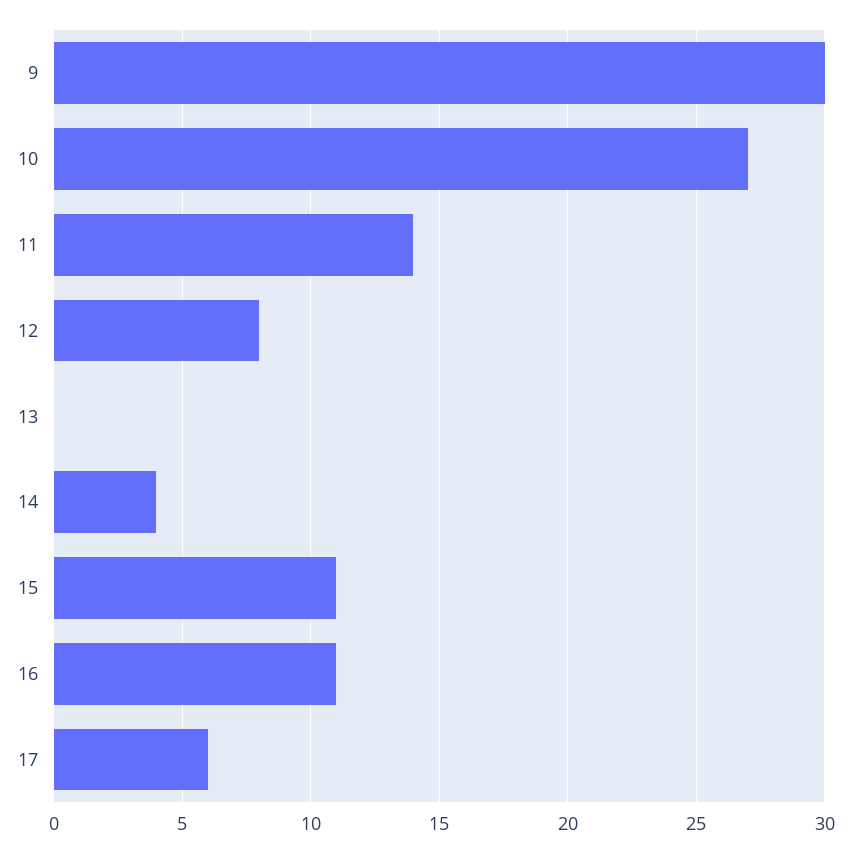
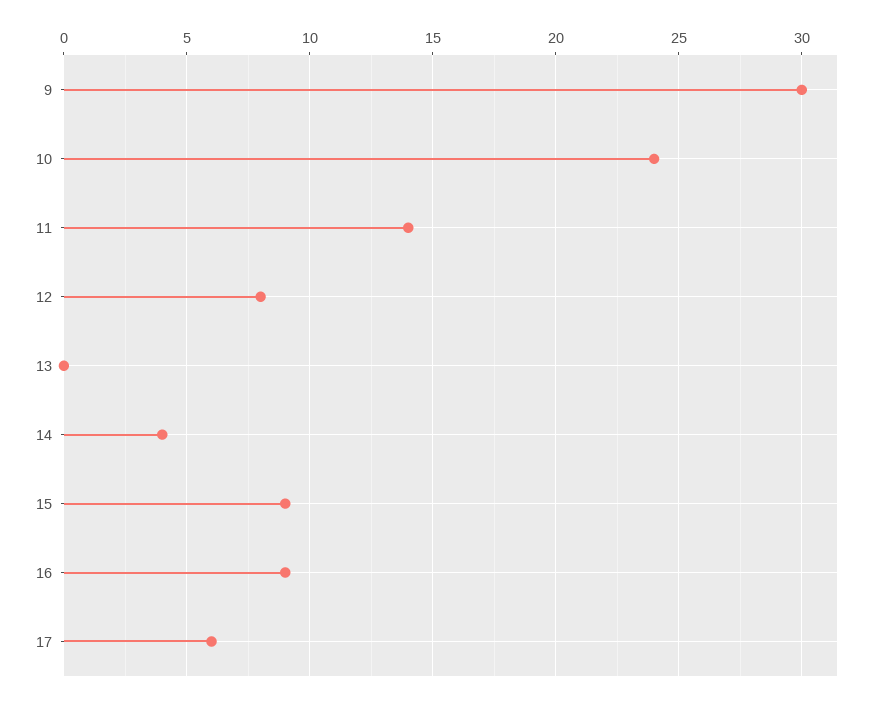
  {
    "9": 30,
-   "10": 27,
+   "10": 24,
    "11": 14,
    "12": 8,
    "13": 0,
    "14": 4,
-   "15": 11,
+   "15": 9,
-   "16": 11,
+   "16": 9,
    "17": 6
  }

